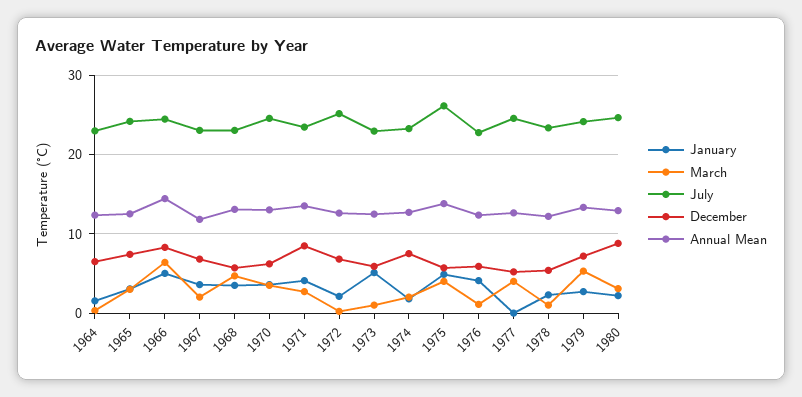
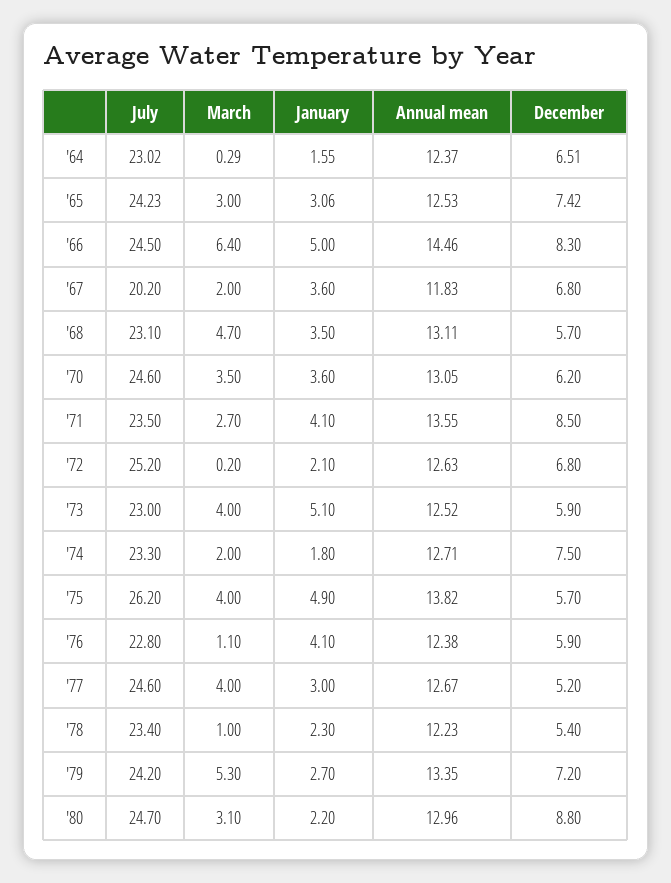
  {
    "January": {
      "1964": 1.55,
      "1965": 3.06,
      "1966": 5,
      "1967": 3.6,
      "1968": 3.5,
      "1970": 3.6,
      "1971": 4.1,
      "1972": 2.1,
      "1973": 5.1,
      "1974": 1.8,
      "1975": 4.9,
      "1976": 4.1,
-     "1977": 0,
+     "1977": 3,
      "1978": 2.3,
      "1979": 2.7,
      "1980": 2.2
    },
    "March": {
      "1964": 0.29,
      "1965": 3,
      "1966": 6.4,
      "1967": 2,
      "1968": 4.7,
      "1970": 3.5,
      "1971": 2.7,
      "1972": 0.2,
-     "1973": 1,
+     "1973": 4,
      "1974": 2,
      "1975": 4,
      "1976": 1.1,
      "1977": 4,
      "1978": 1,
      "1979": 5.3,
      "1980": 3.1
    },
    "July": {
      "1964": 23.02,
      "1965": 24.23,
      "1966": 24.5,
-     "1967": 23,
+     "1967": 20.2,
      "1968": 23.1,
      "1970": 24.6,
      "1971": 23.5,
      "1972": 25.2,
      "1973": 23,
      "1974": 23.3,
      "1975": 26.2,
      "1976": 22.8,
      "1977": 24.6,
      "1978": 23.4,
      "1979": 24.2,
      "1980": 24.7
    },
    "December": {
      "1964": 6.51,
      "1965": 7.42,
      "1966": 8.3,
      "1967": 6.8,
      "1968": 5.7,
      "1970": 6.2,
      "1971": 8.5,
      "1972": 6.8,
      "1973": 5.9,
      "1974": 7.5,
      "1975": 5.7,
      "1976": 5.9,
      "1977": 5.2,
      "1978": 5.4,
      "1979": 7.2,
      "1980": 8.8
    },
    "Annual Mean": {
      "1964": 12.37,
      "1965": 12.53,
      "1966": 14.46,
      "1967": 11.83,
      "1968": 13.11,
      "1970": 13.05,
      "1971": 13.55,
      "1972": 12.63,
      "1973": 12.52,
      "1974": 12.71,
      "1975": 13.82,
      "1976": 12.38,
      "1977": 12.67,
      "1978": 12.23,
      "1979": 13.35,
      "1980": 12.96
    }
  }

